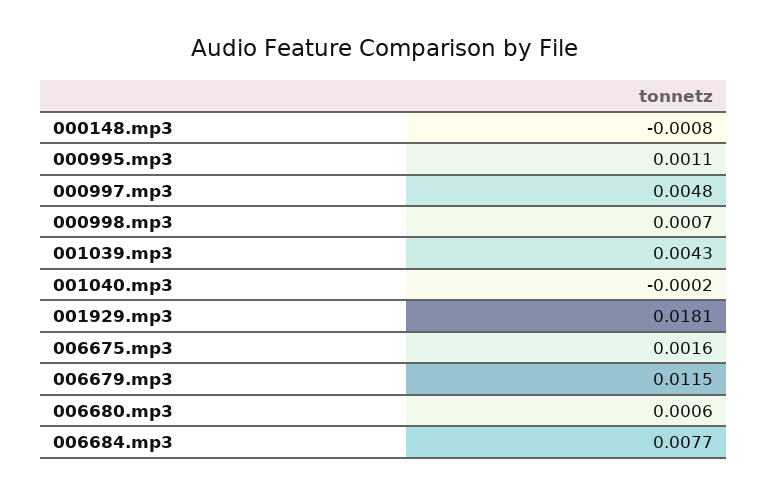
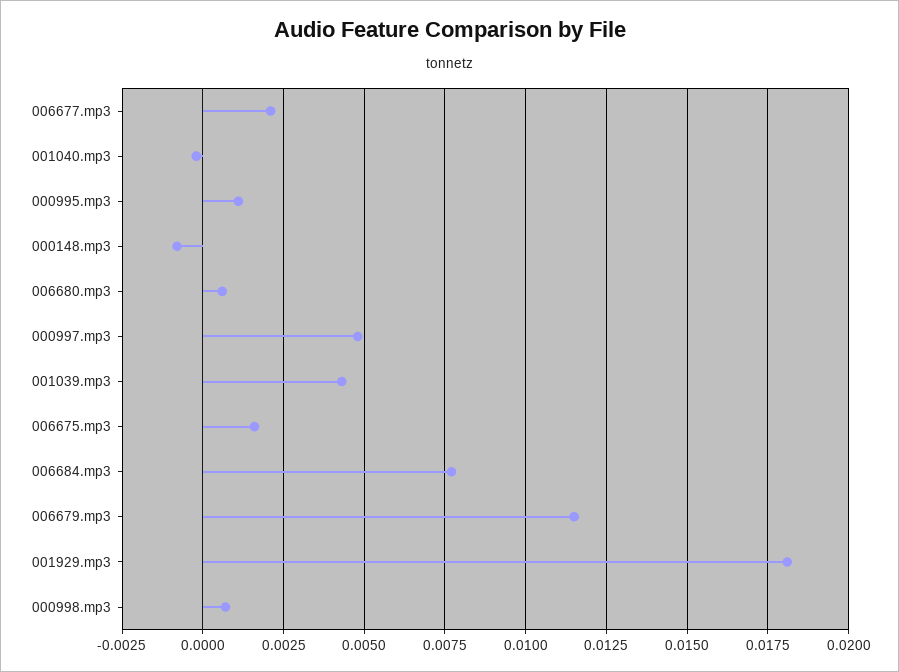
  {
    "000148.mp3": -0.0008,
    "000995.mp3": 0.0011,
    "000997.mp3": 0.0048,
    "000998.mp3": 0.0007,
    "001039.mp3": 0.0043,
    "001040.mp3": -0.0002,
    "001929.mp3": 0.0181,
    "006675.mp3": 0.0016,
    "006679.mp3": 0.0115,
    "006680.mp3": 0.0006,
-   "006684.mp3": 0.0077
+   "006684.mp3": 0.0077,
+   "006677.mp3": 0.002
  }

